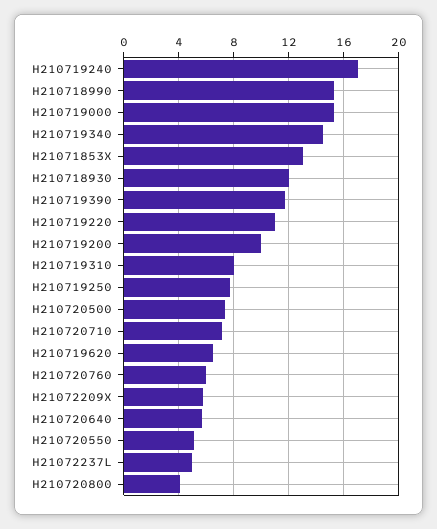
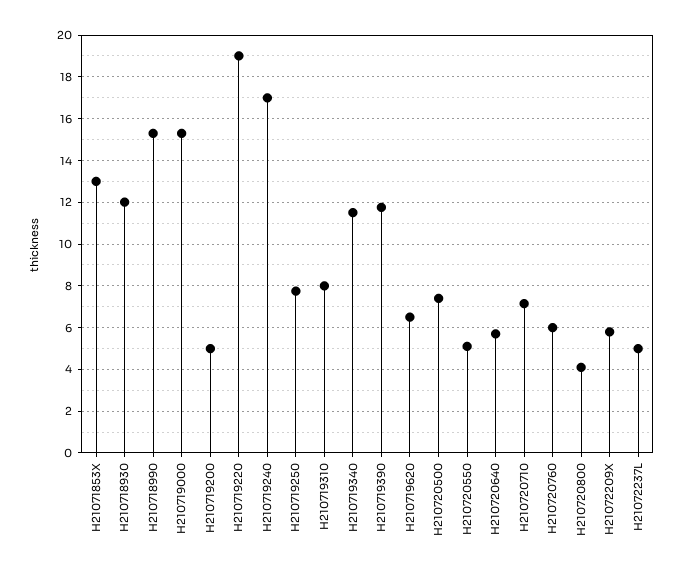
  {
    "H210719240": 17,
    "H210718990": 15.5,
    "H210719000": 15.5,
-   "H210719340": 14.5,
+   "H210719340": 11.5,
    "H21071853X": 13,
    "H210718930": 12,
    "H210719390": 12,
-   "H210719220": 11,
+   "H210719220": 19,
-   "H210719200": 10,
+   "H210719200": 5,
    "H210719310": 8,
    "H210719250": 8,
    "H210720500": 7.5,
    "H210720710": 7,
    "H210719620": 6.5,
    "H210720760": 6,
    "H21072209X": 6,
    "H210720640": 5.5,
    "H210720550": 5,
    "H21072237L": 5,
    "H210720800": 4
  }

